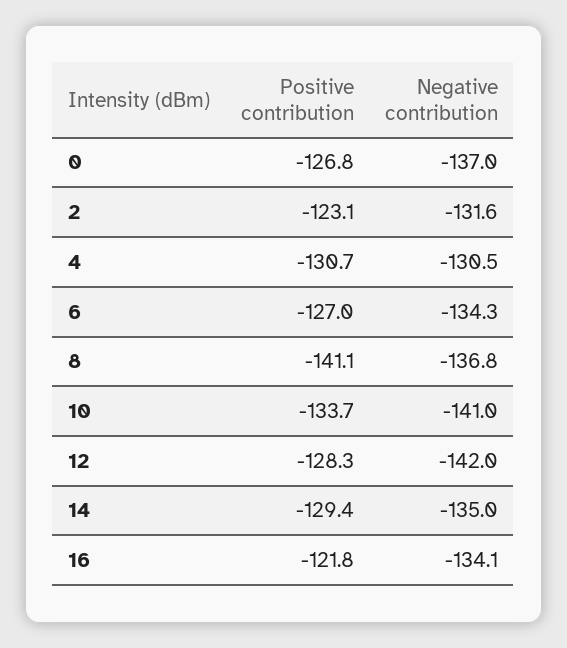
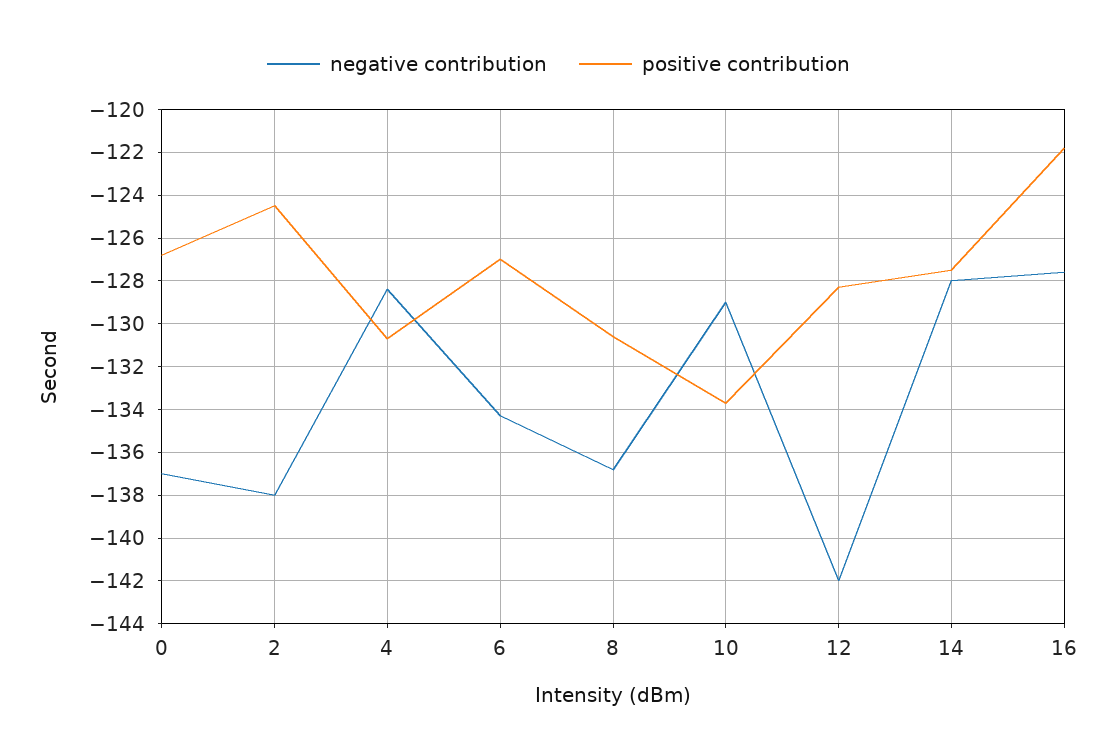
  {
    "Positive contribution": {
      "0": -126.8,
-     "2": -123.1,
+     "2": -124.5,
      "4": -130.7,
      "6": -127,
-     "8": -141.1,
+     "8": -130.5,
      "10": -133.7,
      "12": -128.3,
-     "14": -129.4,
+     "14": -127.5,
      "16": -121.8
    },
    "Negative contribution": {
      "0": -137,
-     "2": -131.6,
+     "2": -138,
-     "4": -130.5,
+     "4": -128.5,
      "6": -134.3,
      "8": -136.8,
-     "10": -141,
+     "10": -129,
      "12": -142,
-     "14": -135,
+     "14": -128,
-     "16": -134.1
+     "16": -127.5
    }
  }

